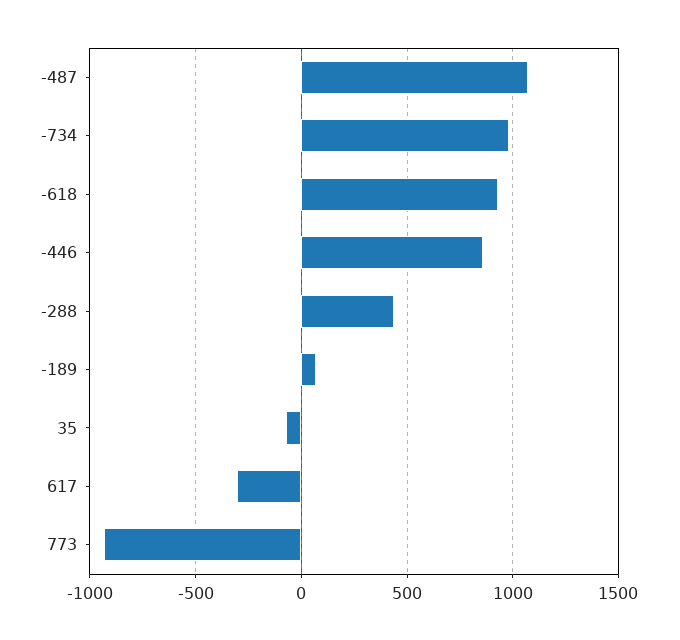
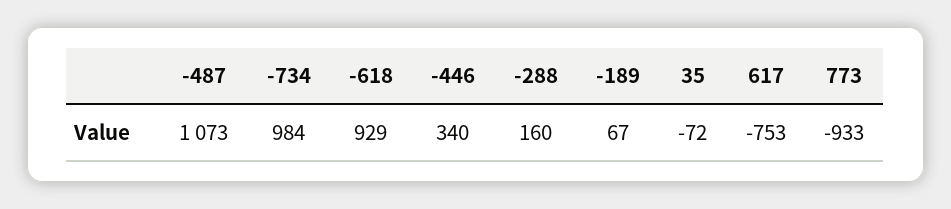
  {
    "-487": 1073,
    "-734": 984,
    "-618": 929,
-   "-446": 850,
+   "-446": 340,
-   "-288": 450,
+   "-288": 160,
    "-189": 67,
    "35": -72,
-   "617": -300,
+   "617": -753,
    "773": -933
  }

